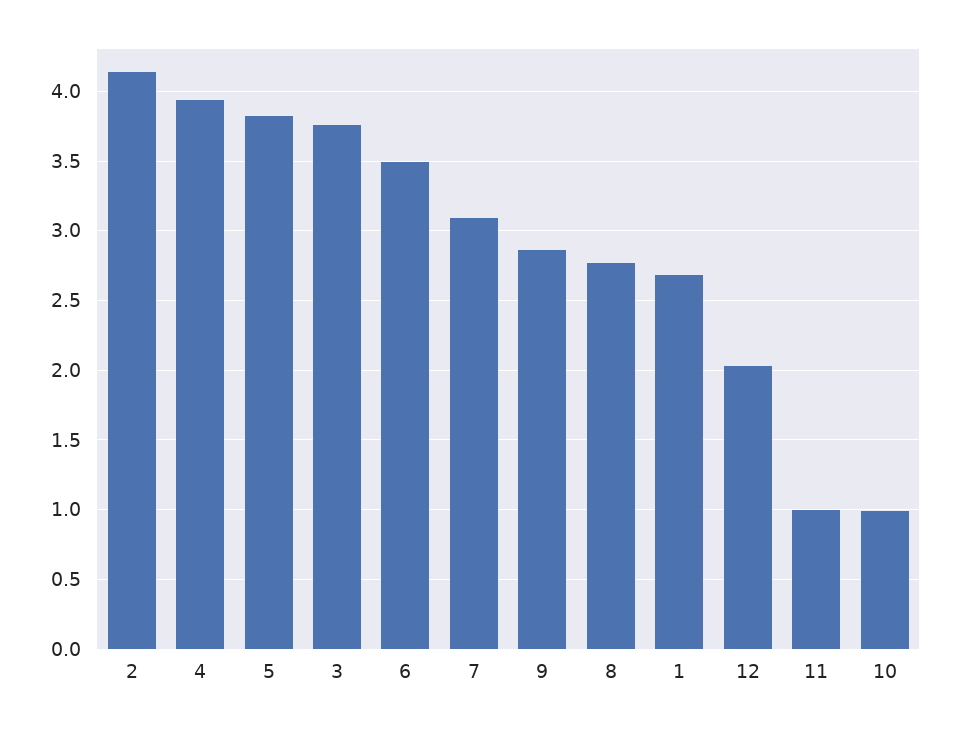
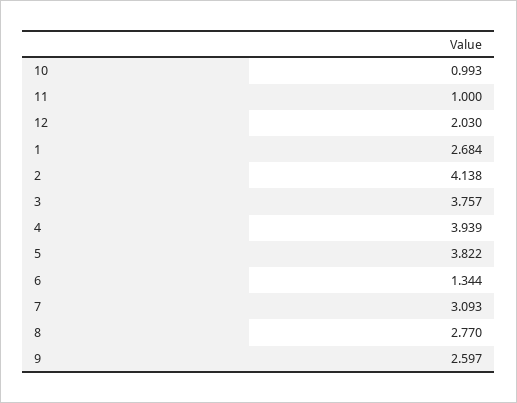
  {
    "2": 4.138,
    "4": 3.939,
    "5": 3.822,
    "3": 3.757,
-   "6": 3.5,
+   "6": 1.344,
    "7": 3.093,
-   "9": 2.85,
+   "9": 2.597,
    "8": 2.77,
    "1": 2.684,
    "12": 2.03,
    "11": 1,
    "10": 0.993
  }

